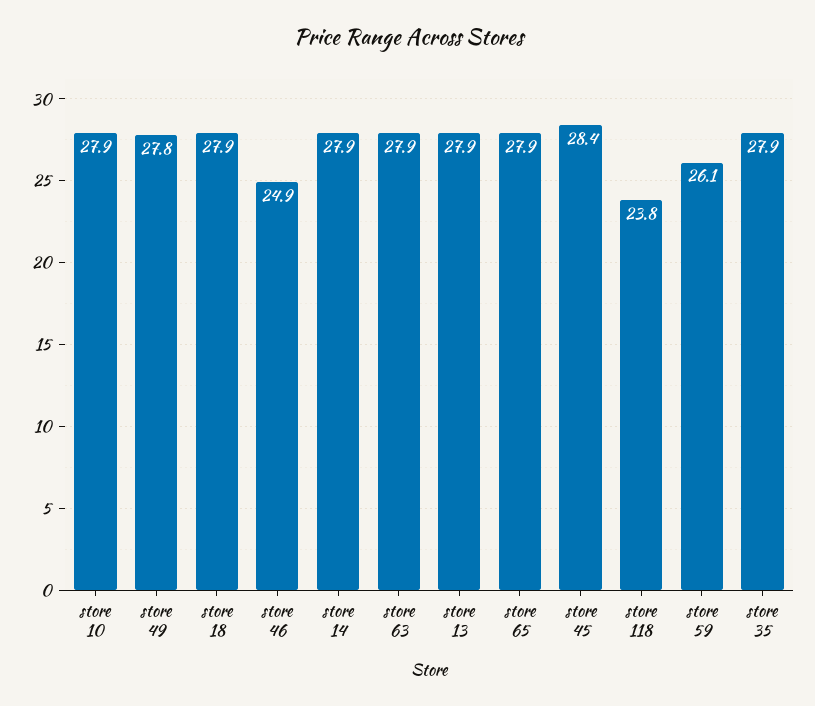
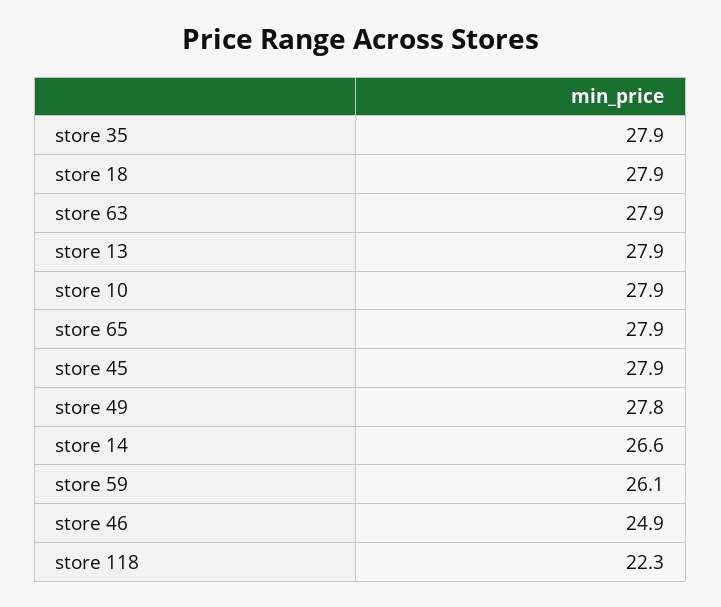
  {
    "store 10": 27.9,
    "store 49": 27.8,
    "store 18": 27.9,
    "store 46": 24.9,
-   "store 14": 27.9,
+   "store 14": 26.6,
    "store 63": 27.9,
    "store 13": 27.9,
    "store 65": 27.9,
-   "store 45": 28.4,
+   "store 45": 27.9,
-   "store 118": 23.8,
+   "store 118": 22.3,
    "store 59": 26.1,
    "store 35": 27.9
  }

